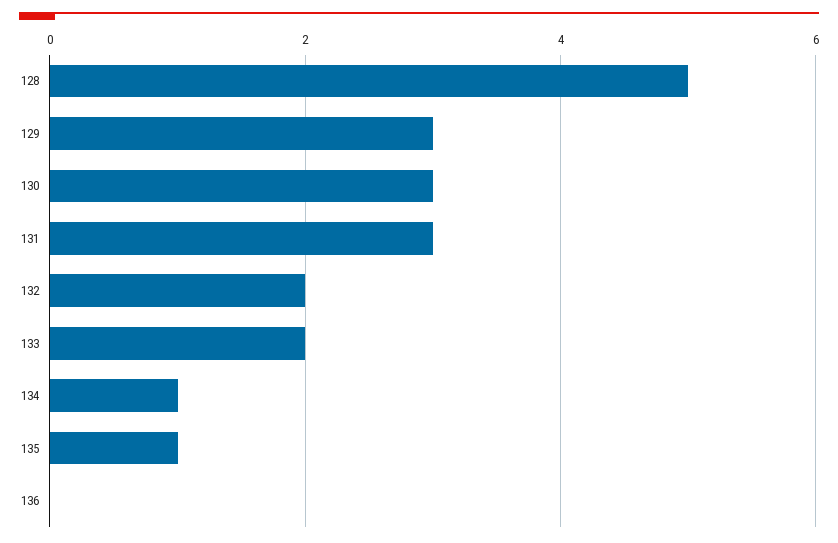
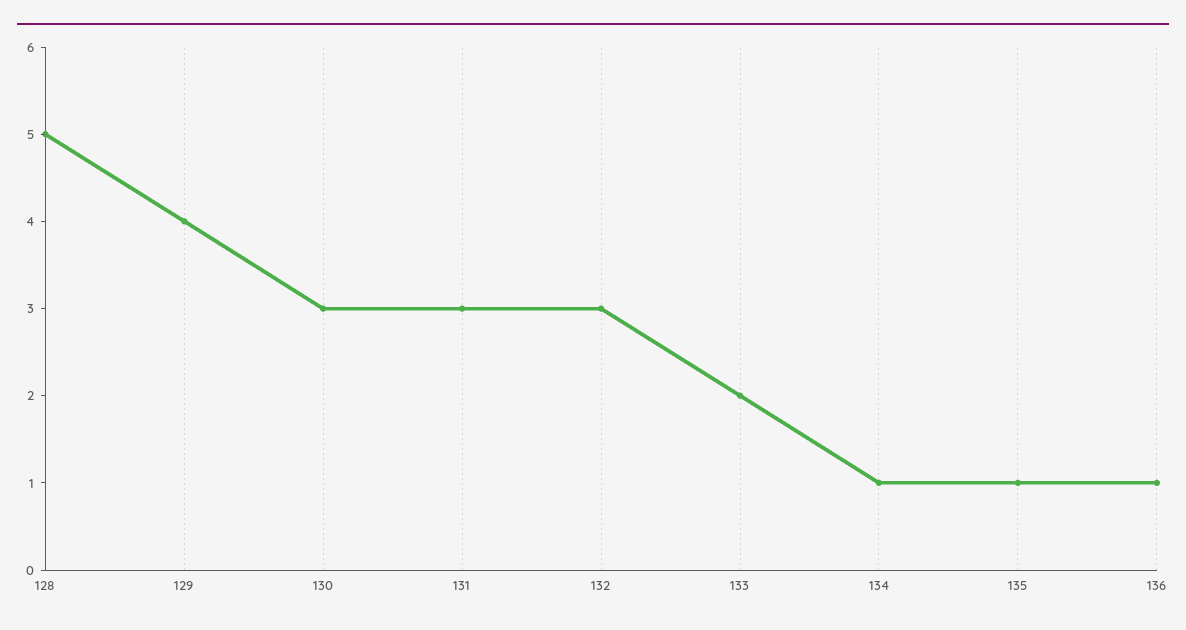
  {
    "128": 5,
-   "129": 3,
+   "129": 4,
    "130": 3,
    "131": 3,
-   "132": 2,
+   "132": 3,
    "133": 2,
    "134": 1,
    "135": 1,
-   "136": 0
+   "136": 1
  }

